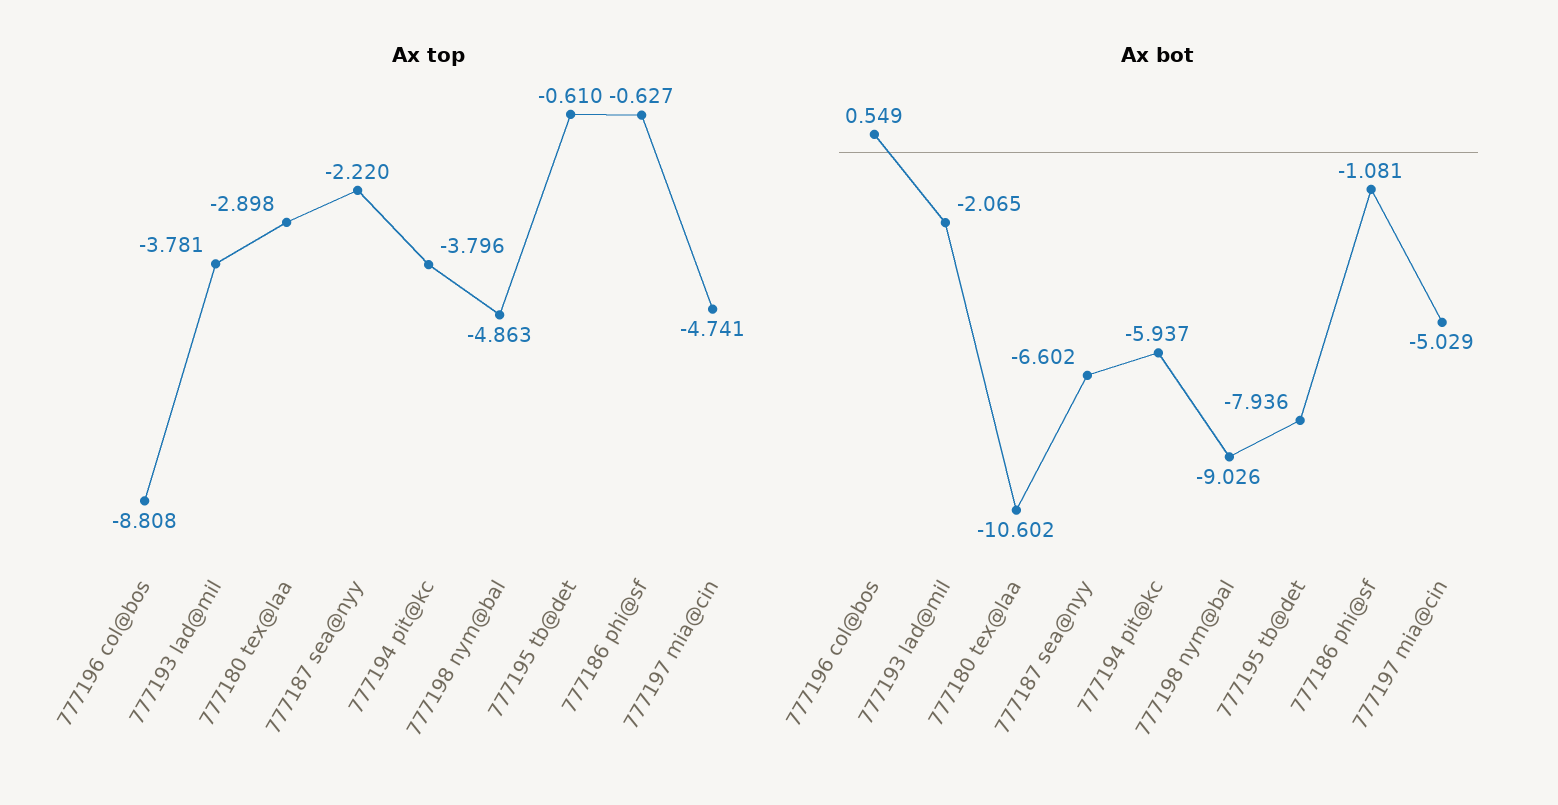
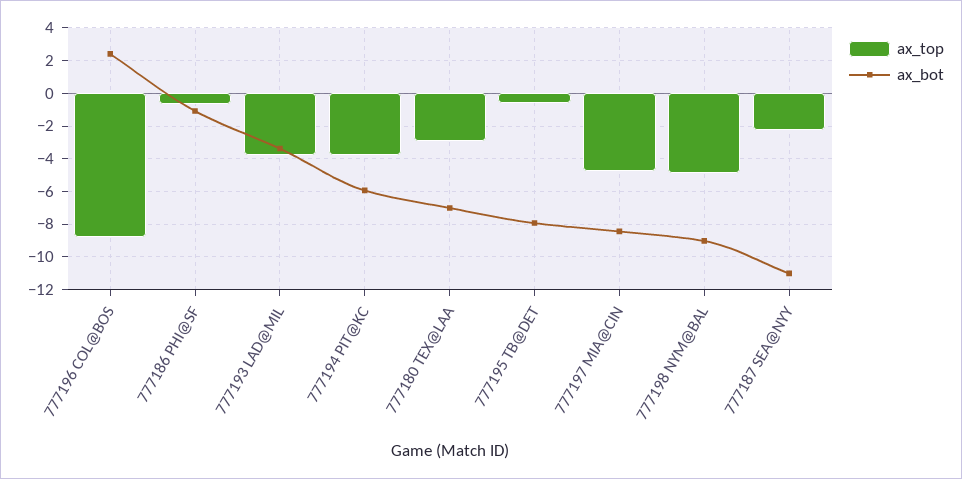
  {
    "Ax top": {
      "777196 col@bos": -8.808,
      "777193 lad@mil": -3.781,
      "777180 tex@laa": -2.898,
      "777187 sea@nyy": -2.22,
      "777194 pit@kc": -3.796,
      "777198 nym@bal": -4.863,
      "777195 tb@det": -0.61,
      "777186 phi@sf": -0.627,
      "777197 mia@cin": -4.741
    },
    "Ax bot": {
-     "777196 col@bos": 0.549,
+     "777196 col@bos": 2.5,
-     "777193 lad@mil": -2.065,
+     "777193 lad@mil": -3.5,
-     "777180 tex@laa": -10.602,
+     "777180 tex@laa": -7,
-     "777187 sea@nyy": -6.602,
+     "777187 sea@nyy": -11,
      "777194 pit@kc": -5.937,
      "777198 nym@bal": -9.026,
      "777195 tb@det": -7.936,
      "777186 phi@sf": -1.081,
-     "777197 mia@cin": -5.029
+     "777197 mia@cin": -8.5
    }
  }

